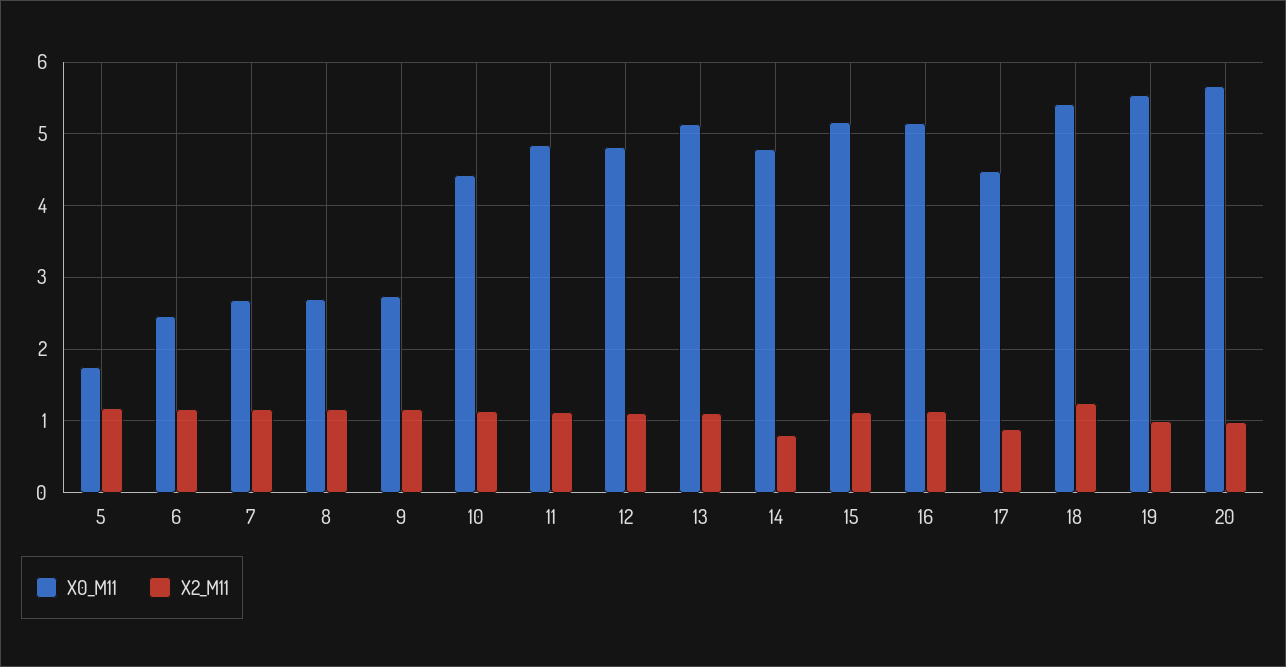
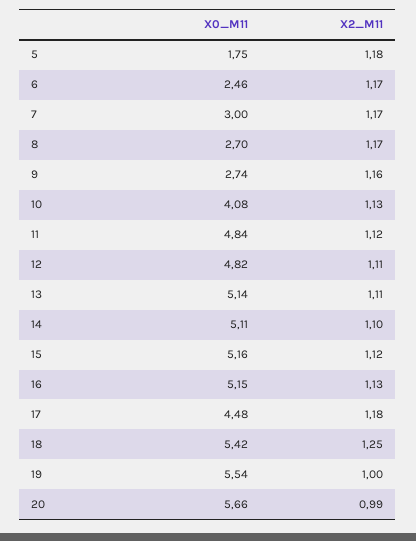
  {
    "X0_M11": {
      "5": 1.75,
      "6": 2.46,
-     "7": 2.7,
+     "7": 3,
      "8": 2.7,
      "9": 2.74,
-     "10": 4.4,
+     "10": 4.08,
      "11": 4.84,
      "12": 4.82,
      "13": 5.14,
-     "14": 4.8,
+     "14": 5.11,
      "15": 5.16,
      "16": 5.15,
      "17": 4.48,
      "18": 5.42,
      "19": 5.54,
      "20": 5.66
    },
    "X2_M11": {
      "5": 1.18,
      "6": 1.17,
      "7": 1.17,
      "8": 1.17,
      "9": 1.16,
      "10": 1.13,
      "11": 1.12,
      "12": 1.11,
      "13": 1.11,
-     "14": 0.8,
+     "14": 1.1,
      "15": 1.12,
      "16": 1.13,
-     "17": 0.9,
+     "17": 1.18,
      "18": 1.25,
      "19": 1,
      "20": 0.99
    }
  }

